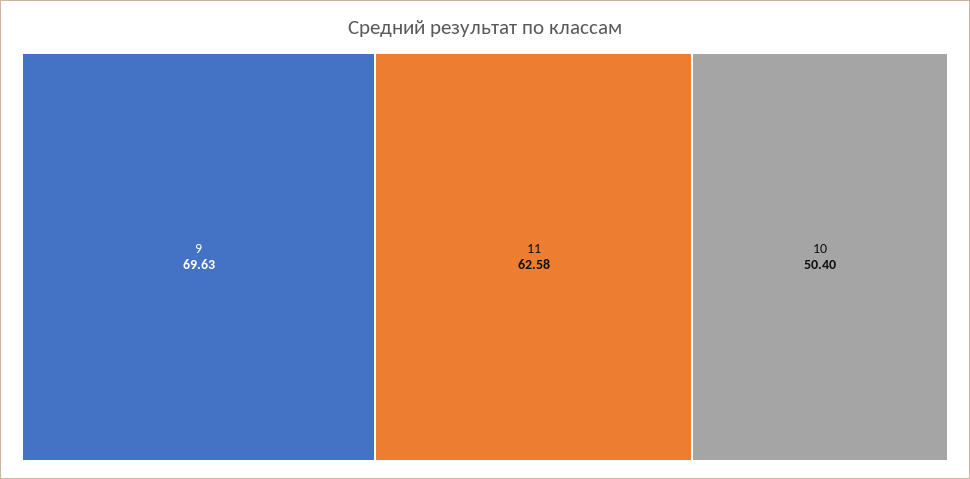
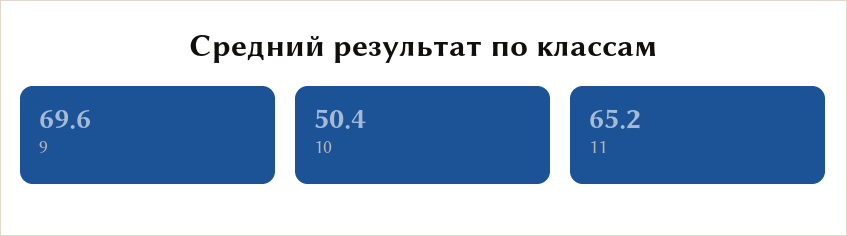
  {
    "9": 69.63,
-   "11": 62.58,
+   "11": 65.2,
    "10": 50.4
  }

